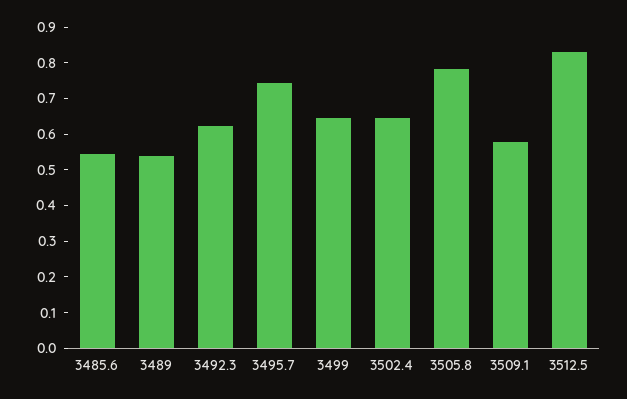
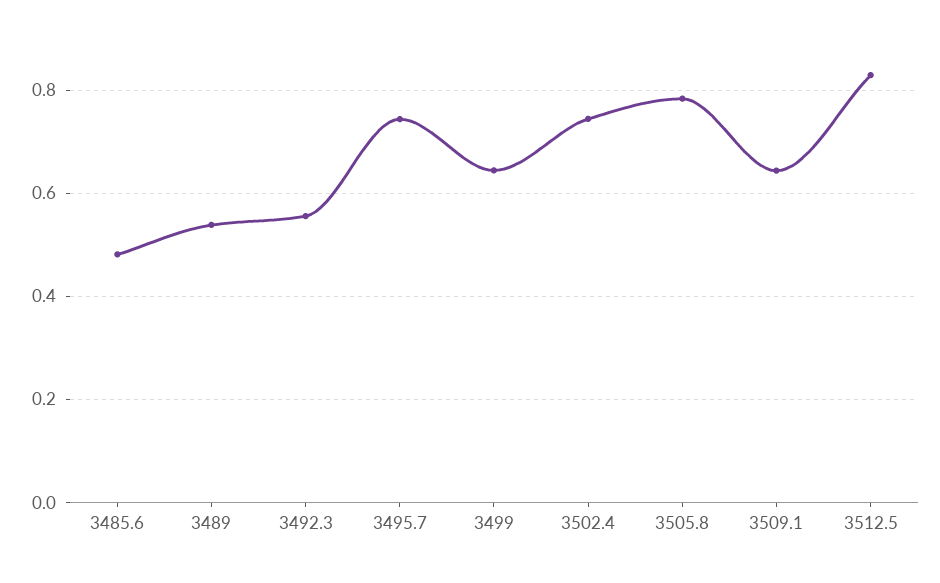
  {
-   "3485.6": 0.55,
+   "3485.6": 0.48,
    "3489": 0.54,
-   "3492.3": 0.625,
+   "3492.3": 0.56,
    "3495.7": 0.74,
    "3499": 0.64,
-   "3502.4": 0.65,
+   "3502.4": 0.74,
    "3505.8": 0.78,
-   "3509.1": 0.575,
+   "3509.1": 0.64,
    "3512.5": 0.82
  }

